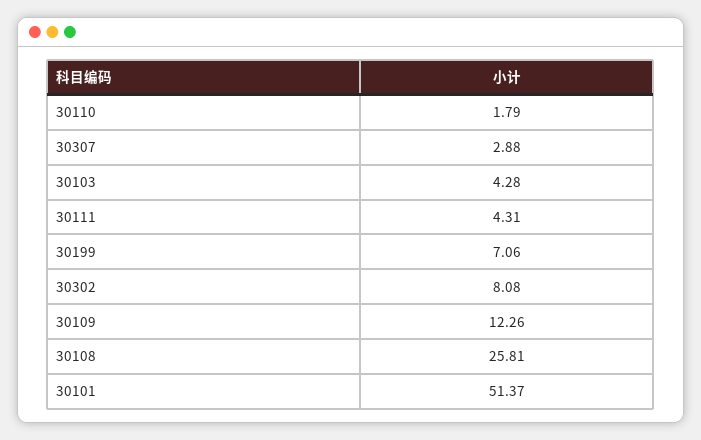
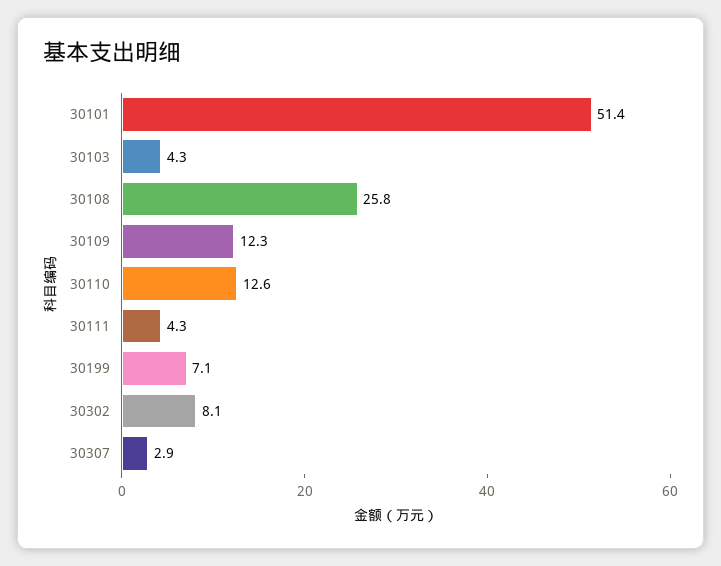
  {
-   "30110": 1.79,
+   "30110": 12.6,
    "30307": 2.88,
    "30103": 4.28,
    "30111": 4.31,
    "30199": 7.06,
    "30302": 8.08,
    "30109": 12.26,
    "30108": 25.81,
    "30101": 51.37
  }

